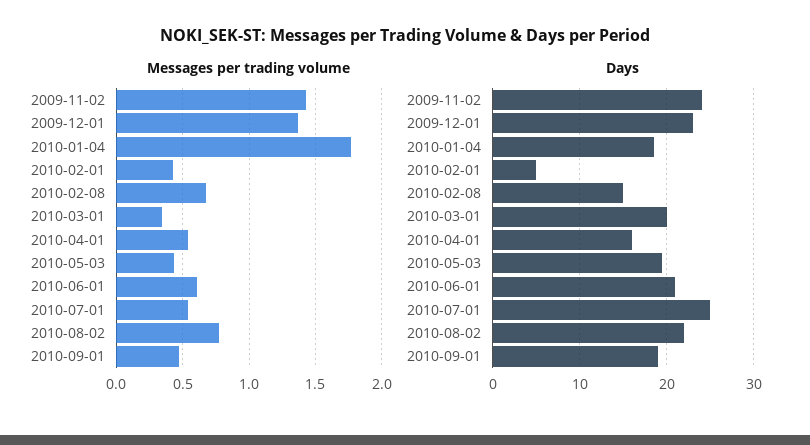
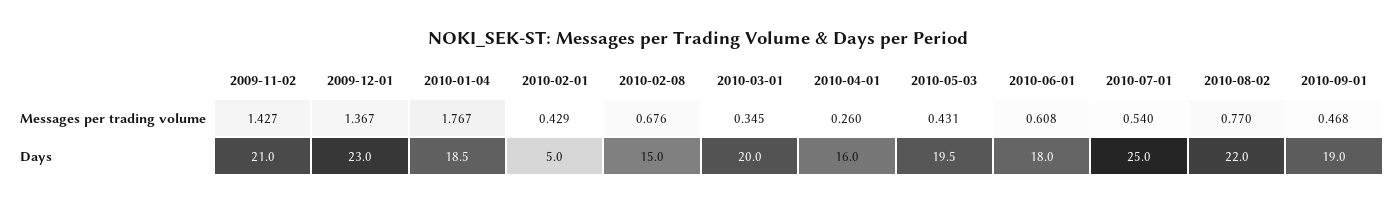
  {
    "Messages per trading volume": {
      "2009-11-02": 1.427,
      "2009-12-01": 1.367,
      "2010-01-04": 1.767,
      "2010-02-01": 0.429,
      "2010-02-08": 0.676,
      "2010-03-01": 0.345,
-     "2010-04-01": 0.55,
+     "2010-04-01": 0.26,
      "2010-05-03": 0.431,
      "2010-06-01": 0.608,
      "2010-07-01": 0.54,
      "2010-08-02": 0.77,
      "2010-09-01": 0.468
    },
    "Days": {
-     "2009-11-02": 24,
+     "2009-11-02": 21,
      "2009-12-01": 23,
      "2010-01-04": 18.5,
      "2010-02-01": 5,
      "2010-02-08": 15,
      "2010-03-01": 20,
      "2010-04-01": 16,
      "2010-05-03": 19.5,
-     "2010-06-01": 21,
+     "2010-06-01": 18,
      "2010-07-01": 25,
      "2010-08-02": 22,
      "2010-09-01": 19
    }
  }

